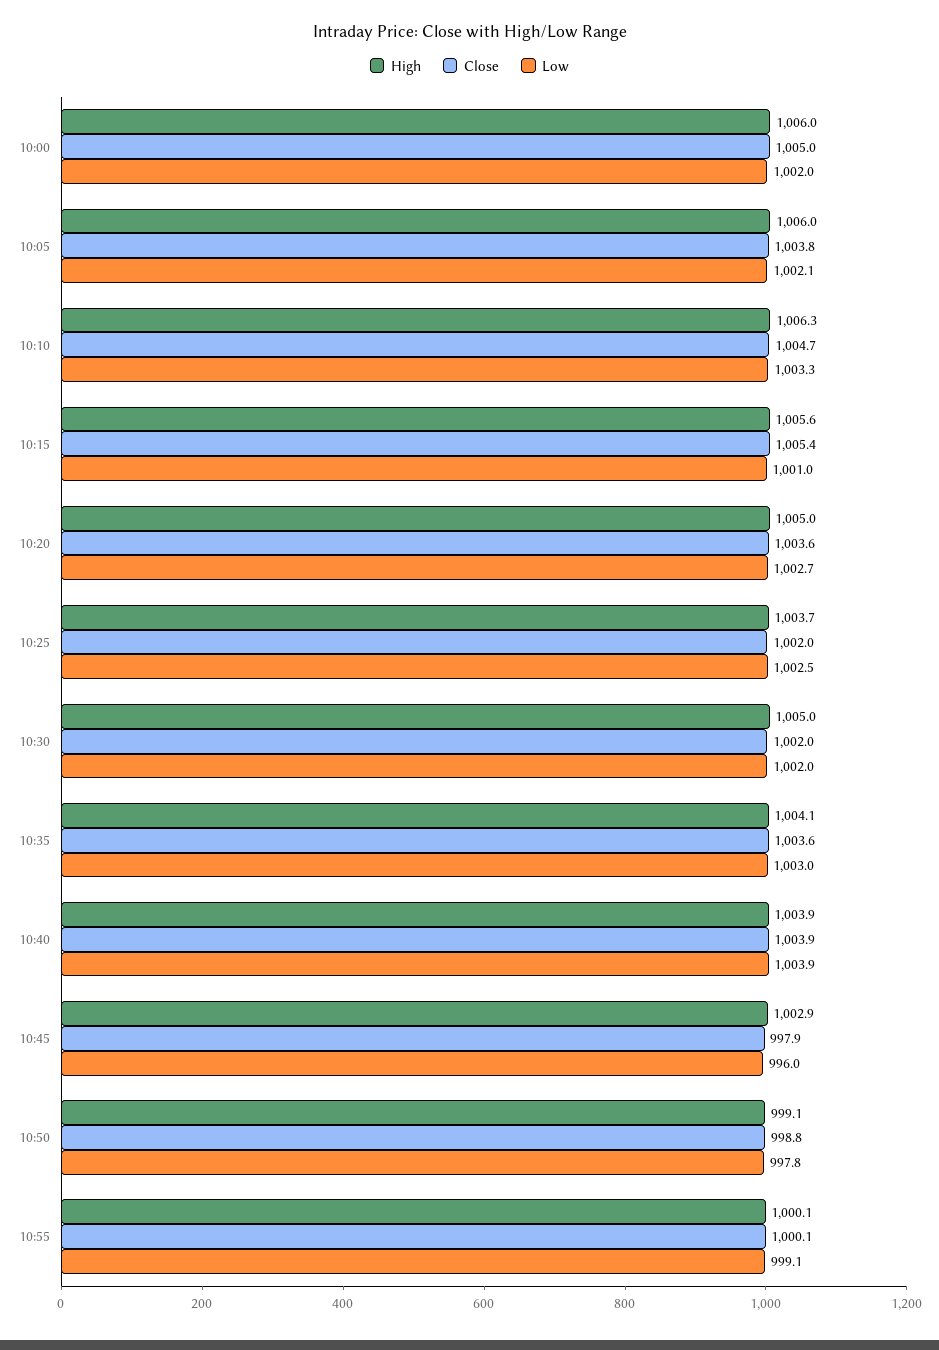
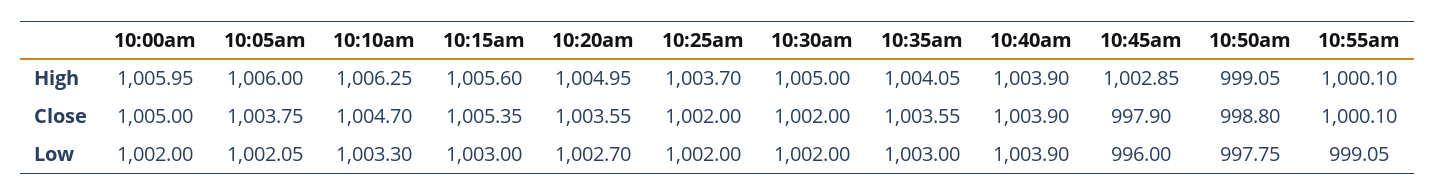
  {
    "High": {
      "10:00": 1005.95,
      "10:05": 1006,
      "10:10": 1006.25,
      "10:15": 1005.6,
      "10:20": 1004.95,
      "10:25": 1003.7,
      "10:30": 1005,
      "10:35": 1004.05,
      "10:40": 1003.9,
      "10:45": 1002.85,
      "10:50": 999.05,
      "10:55": 1000.1
    },
    "Close": {
      "10:00": 1005,
      "10:05": 1003.75,
      "10:10": 1004.7,
      "10:15": 1005.35,
      "10:20": 1003.55,
      "10:25": 1002,
      "10:30": 1002,
      "10:35": 1003.55,
      "10:40": 1003.9,
      "10:45": 997.9,
      "10:50": 998.8,
      "10:55": 1000.1
    },
    "Low": {
      "10:00": 1002,
      "10:05": 1002.05,
      "10:10": 1003.3,
-     "10:15": 1001,
+     "10:15": 1003,
      "10:20": 1002.7,
-     "10:25": 1002.5,
+     "10:25": 1002,
      "10:30": 1002,
      "10:35": 1003,
      "10:40": 1003.9,
      "10:45": 996,
      "10:50": 997.75,
      "10:55": 999.05
    }
  }

